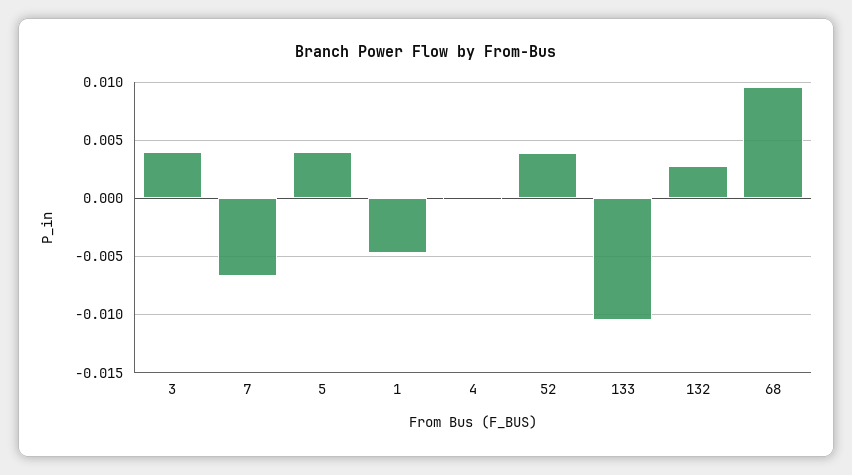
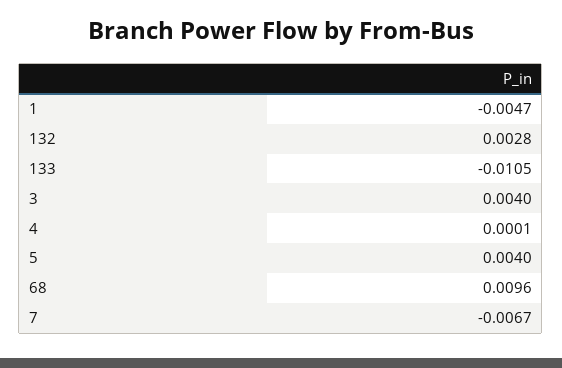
  {
    "3": 0.004,
    "7": -0.0067,
    "5": 0.004,
    "1": -0.0047,
    "4": 0.0001,
-   "52": 0.004,
    "133": -0.0105,
    "132": 0.0028,
    "68": 0.0096
  }

